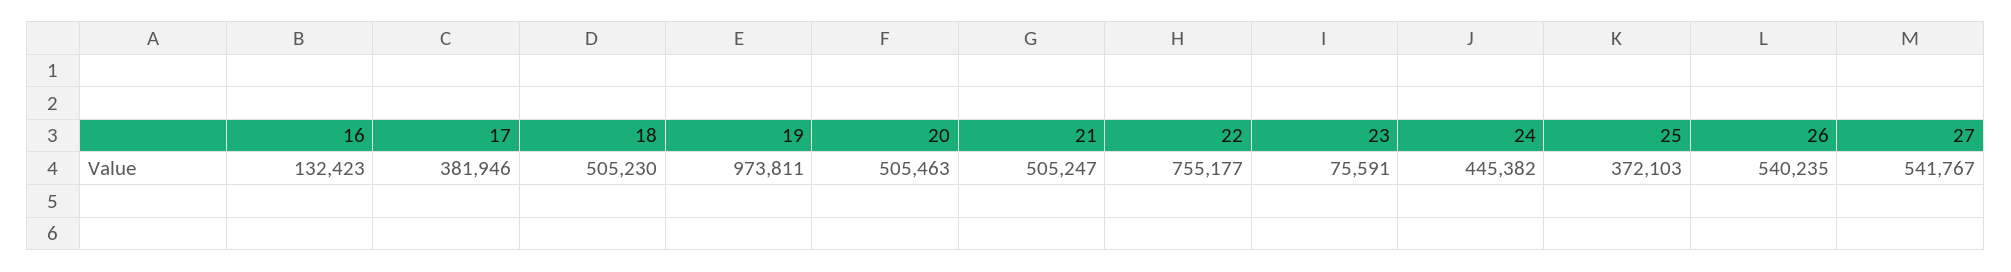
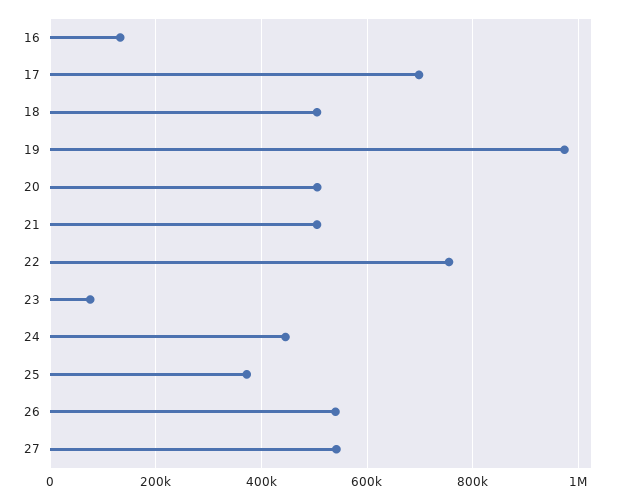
  {
    "16": 132423,
-   "17": 381946,
+   "17": 700000,
    "18": 505230,
    "19": 973811,
    "20": 505463,
    "21": 505247,
    "22": 755177,
    "23": 75591,
    "24": 445382,
    "25": 372103,
    "26": 540235,
    "27": 541767
  }

